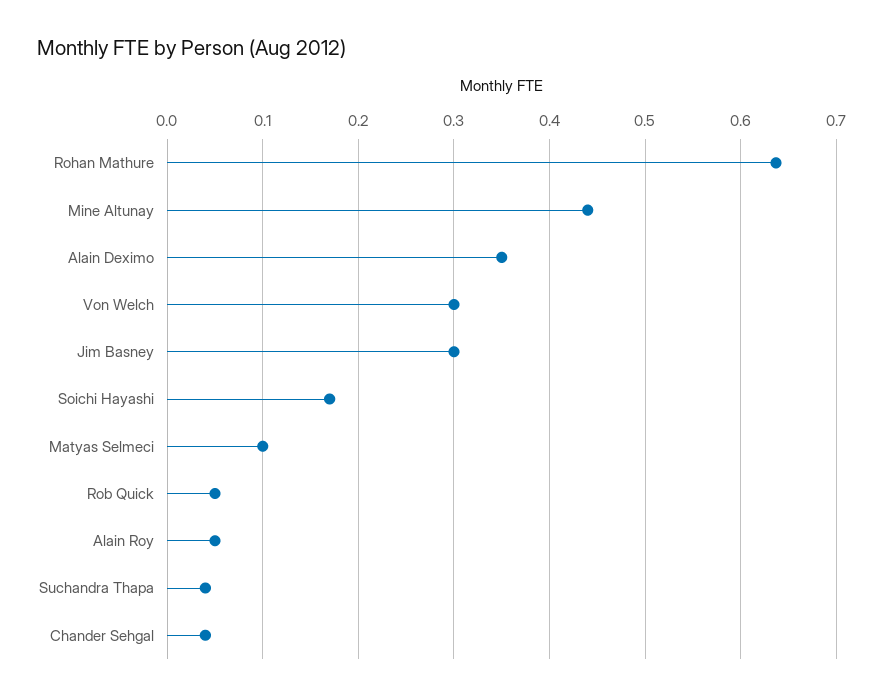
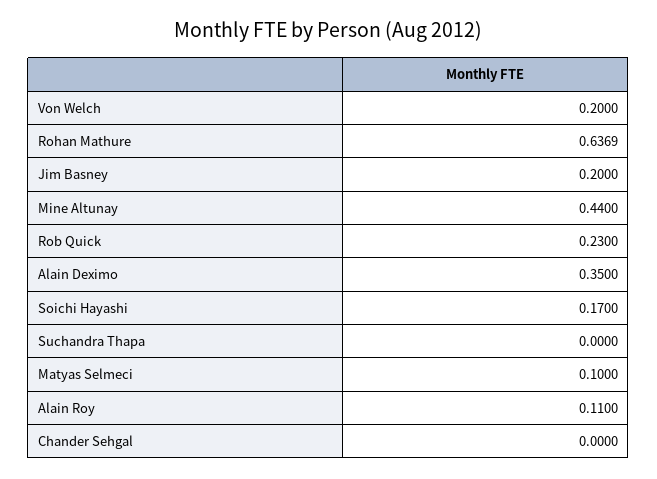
  {
    "Rohan Mathure": 0.6369,
    "Mine Altunay": 0.44,
    "Alain Deximo": 0.35,
-   "Von Welch": 0.3,
+   "Von Welch": 0.2,
-   "Jim Basney": 0.3,
+   "Jim Basney": 0.2,
    "Soichi Hayashi": 0.17,
    "Matyas Selmeci": 0.1,
-   "Rob Quick": 0.05,
+   "Rob Quick": 0.23,
-   "Alain Roy": 0.05,
+   "Alain Roy": 0.11,
-   "Suchandra Thapa": 0.04,
+   "Suchandra Thapa": 0,
-   "Chander Sehgal": 0.04
+   "Chander Sehgal": 0
  }

